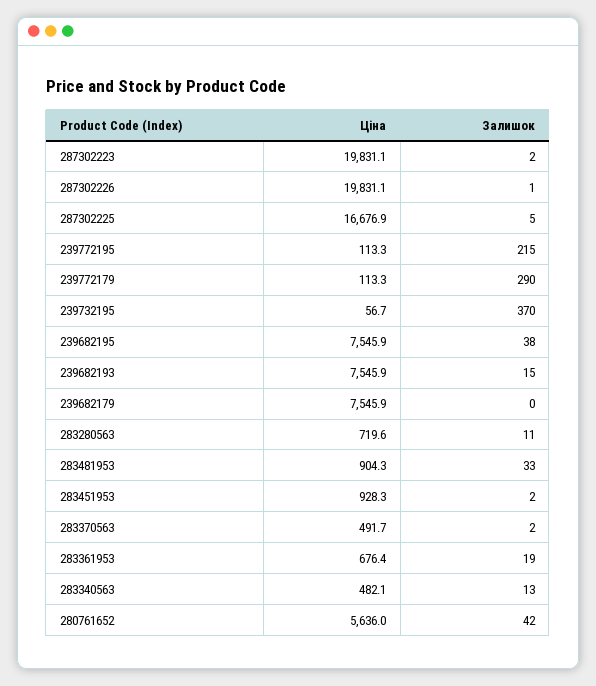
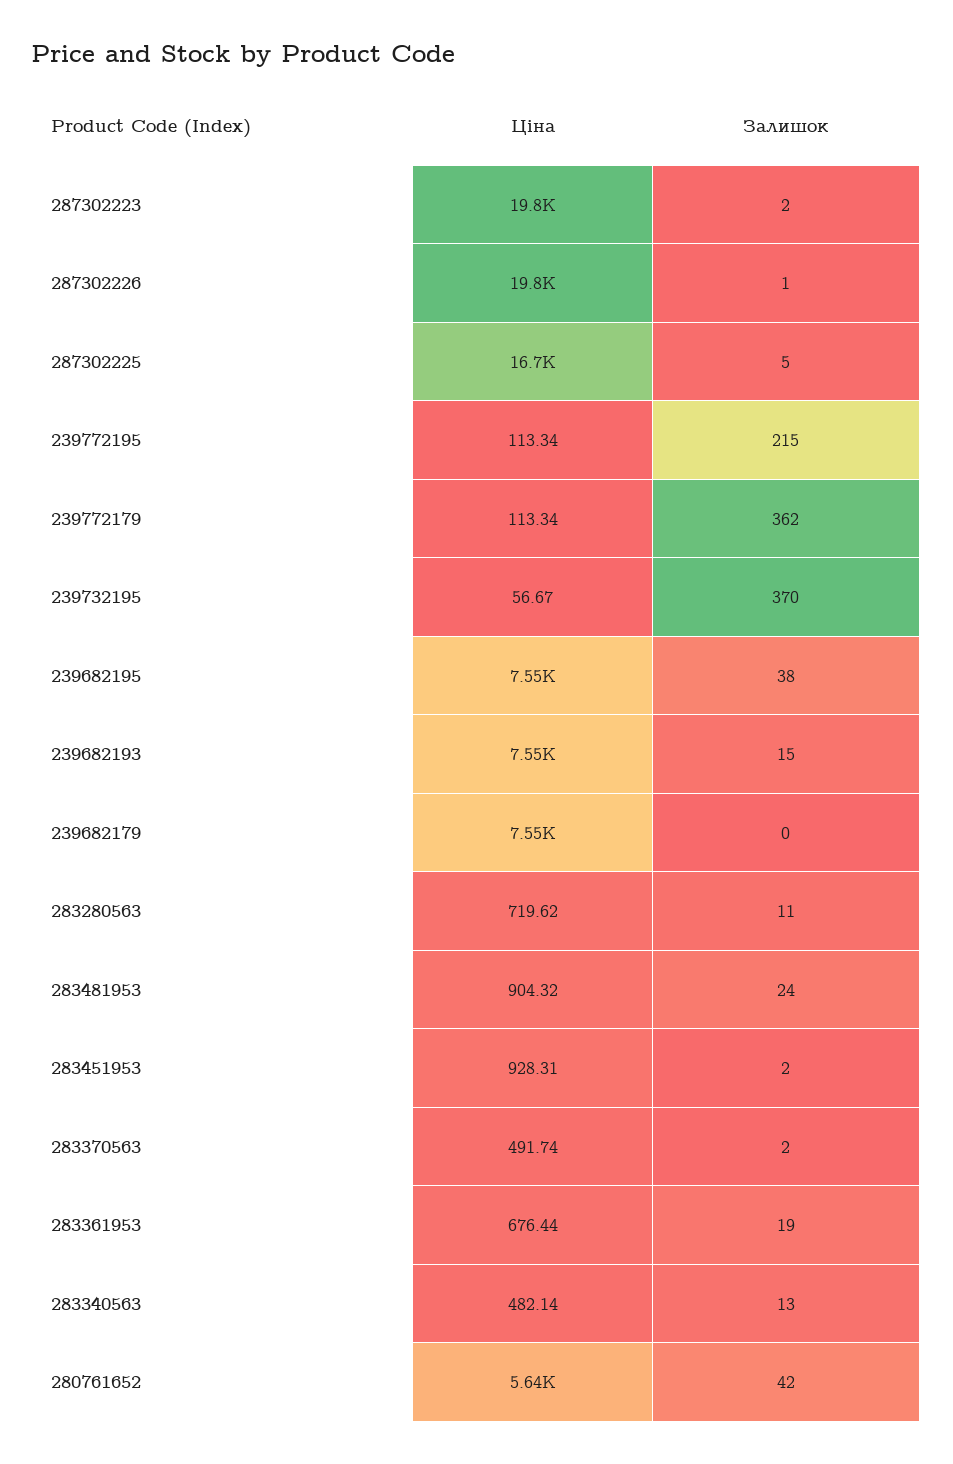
  {
    "Ціна": {
      "287302223": 19831.1,
      "287302226": 19831.1,
      "287302225": 16676.9,
      "239772195": 113.34,
      "239772179": 113.34,
      "239732195": 56.67,
      "239682195": 7545.9,
      "239682193": 7545.9,
      "239682179": 7545.9,
      "283280563": 719.62,
      "283481953": 904.32,
      "283451953": 928.31,
      "283370563": 491.74,
      "283361953": 676.44,
      "283340563": 482.14,
      "280761652": 5636
    },
    "Залишок": {
      "287302223": 2,
      "287302226": 1,
      "287302225": 5,
      "239772195": 215,
-     "239772179": 290,
+     "239772179": 362,
      "239732195": 370,
      "239682195": 38,
      "239682193": 15,
      "239682179": 0,
      "283280563": 11,
-     "283481953": 33,
+     "283481953": 24,
      "283451953": 2,
      "283370563": 2,
      "283361953": 19,
      "283340563": 13,
      "280761652": 42
    }
  }

